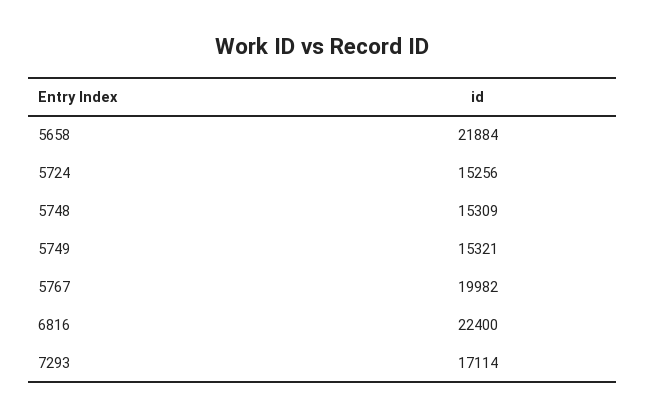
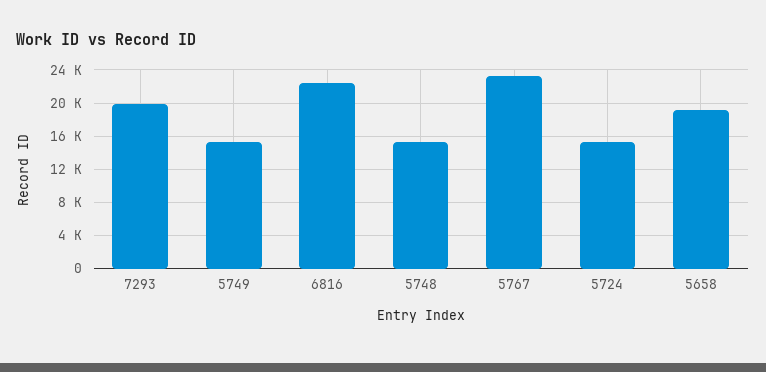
  {
-   "5658": 21884,
+   "5658": 19000,
    "5724": 15256,
    "5748": 15309,
    "5749": 15321,
-   "5767": 19982,
+   "5767": 23000,
    "6816": 22400,
-   "7293": 17114
+   "7293": 20000
  }

